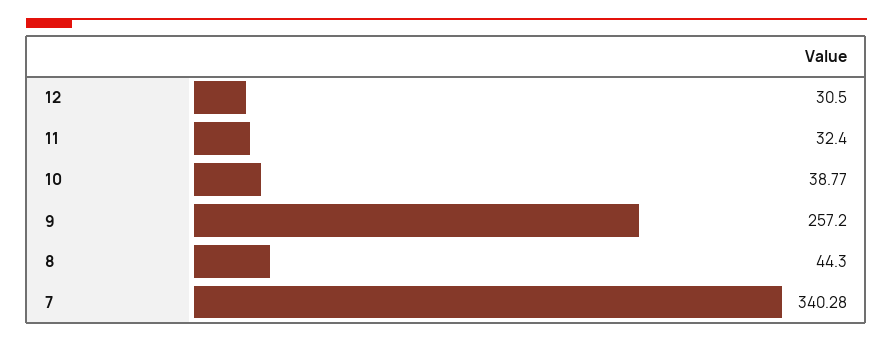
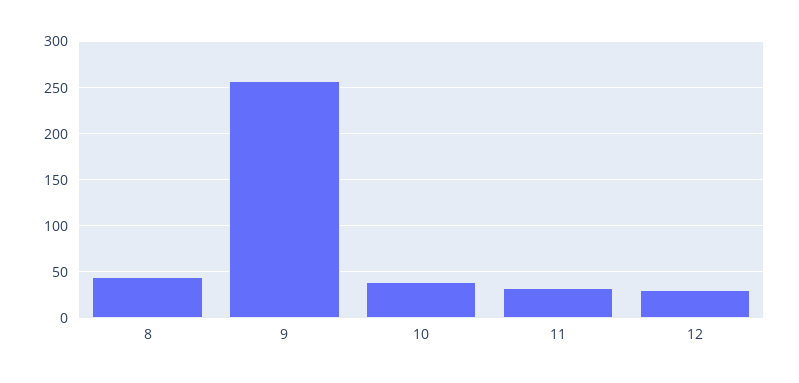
  {
    "12": 30.5,
    "11": 32.4,
    "10": 38.77,
    "9": 257.2,
-   "8": 44.3,
+   "8": 44.3
-   "7": 340.28
  }

